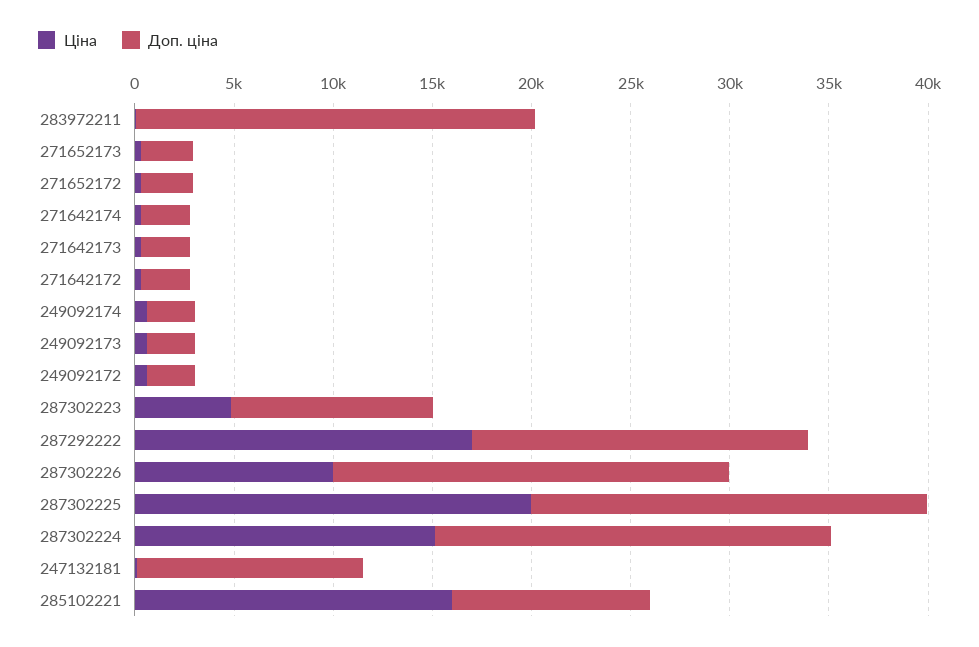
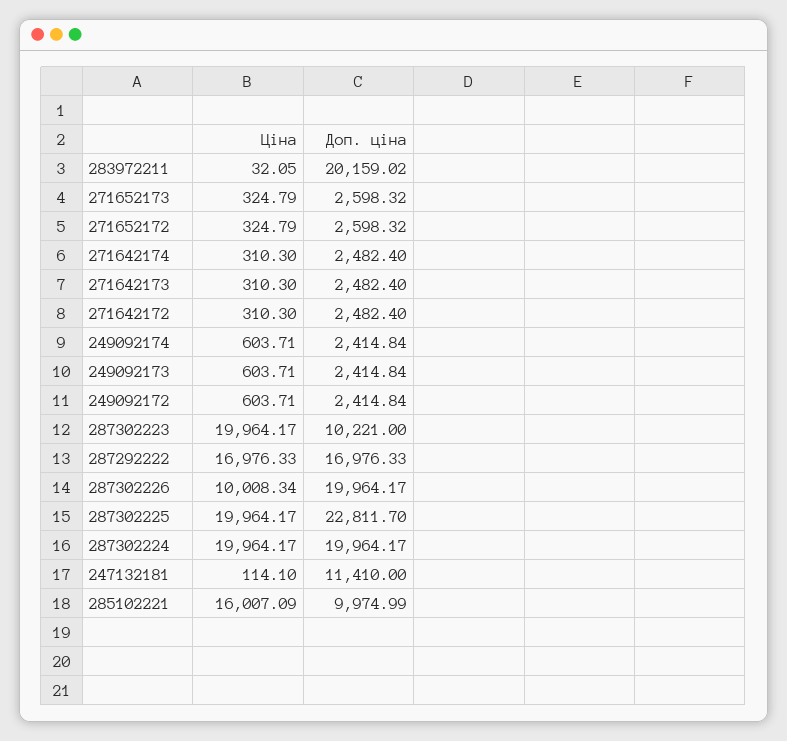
  {
    "Ціна": {
      "283972211": 32.05,
      "271652173": 324.79,
      "271652172": 324.79,
      "271642174": 310.3,
      "271642173": 310.3,
      "271642172": 310.3,
      "249092174": 603.71,
      "249092173": 603.71,
      "249092172": 603.71,
-     "287302223": 5000,
+     "287302223": 19964.17,
      "287292222": 16976.33,
      "287302226": 10008.34,
      "287302225": 19964.17,
-     "287302224": 15000,
+     "287302224": 19964.17,
      "247132181": 114.1,
      "285102221": 16007.09
    },
    "Доп. ціна": {
      "283972211": 20159.02,
      "271652173": 2598.32,
      "271652172": 2598.32,
      "271642174": 2482.4,
      "271642173": 2482.4,
      "271642172": 2482.4,
      "249092174": 2414.84,
      "249092173": 2414.84,
      "249092172": 2414.84,
      "287302223": 10221,
      "287292222": 16976.33,
      "287302226": 19964.17,
-     "287302225": 20000,
+     "287302225": 22811.7,
      "287302224": 19964.17,
      "247132181": 11410,
      "285102221": 9974.99
    }
  }

